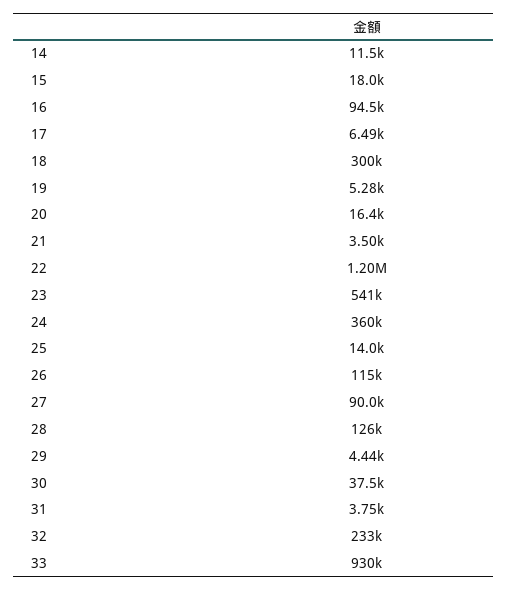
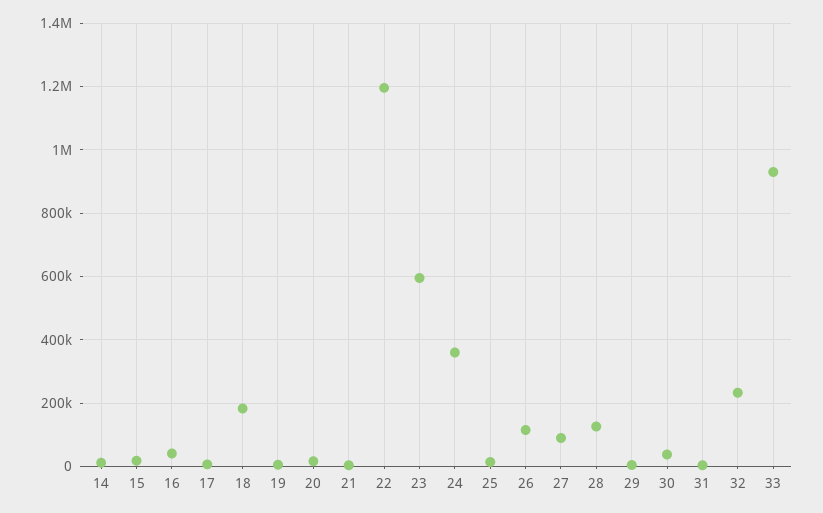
  {
    "14": 11500,
    "15": 18000,
-   "16": 94500,
+   "16": 40000,
    "17": 6490,
-   "18": 300000,
+   "18": 180000,
    "19": 5280,
    "20": 16400,
    "21": 3500,
    "22": 1200000,
-   "23": 541000,
+   "23": 600000,
    "24": 360000,
    "25": 14000,
    "26": 115000,
    "27": 90000,
    "28": 126000,
    "29": 4440,
    "30": 37500,
    "31": 3750,
    "32": 233000,
    "33": 930000
  }

